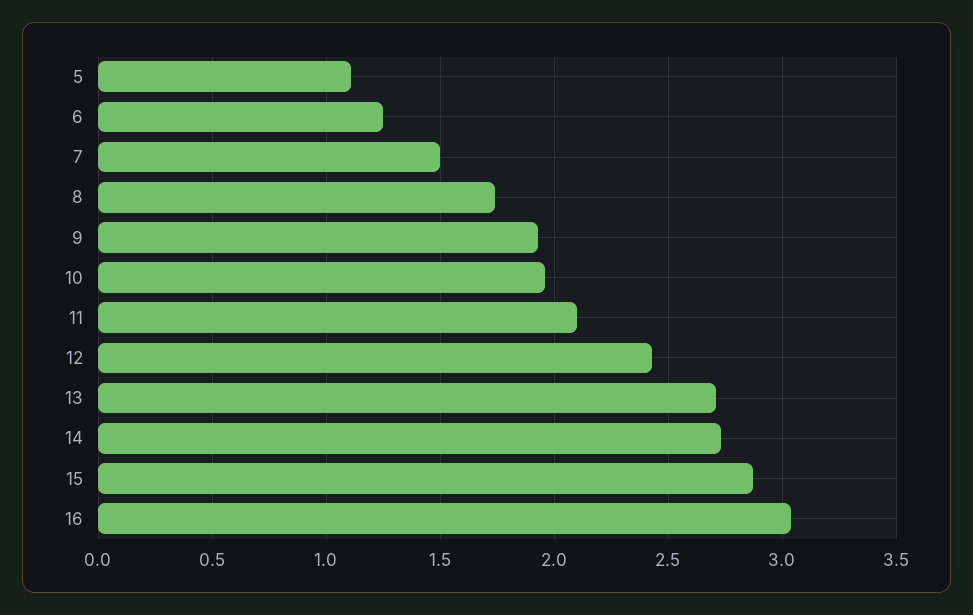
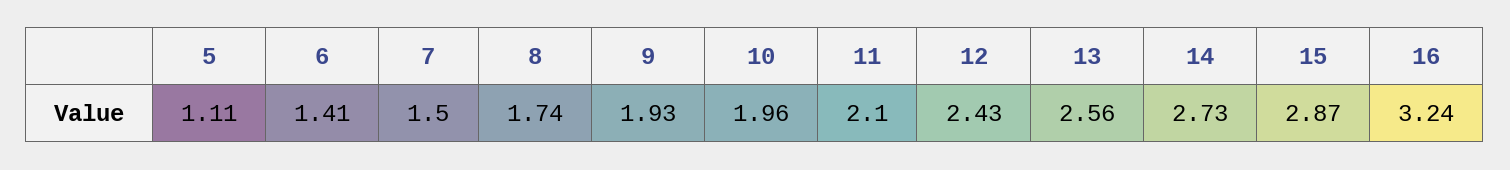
  {
    "5": 1.11,
-   "6": 1.25,
+   "6": 1.41,
    "7": 1.5,
    "8": 1.74,
    "9": 1.93,
    "10": 1.96,
    "11": 2.1,
    "12": 2.43,
-   "13": 2.7,
+   "13": 2.56,
    "14": 2.73,
    "15": 2.87,
-   "16": 3.05
+   "16": 3.24
  }

